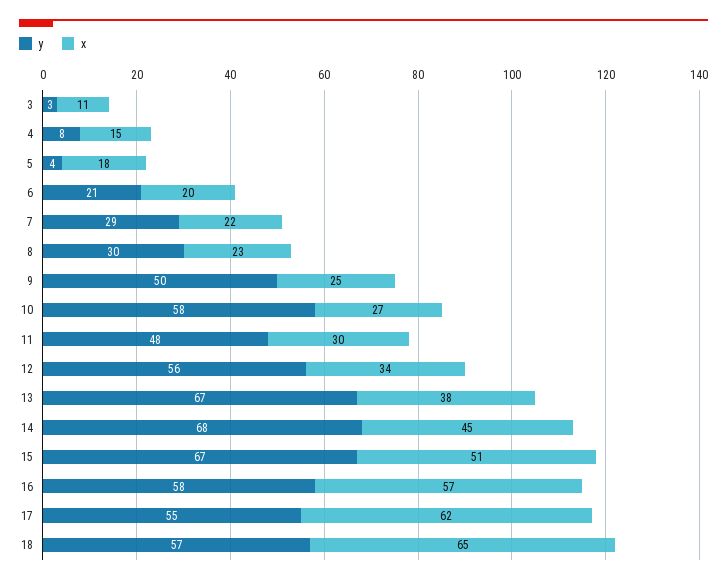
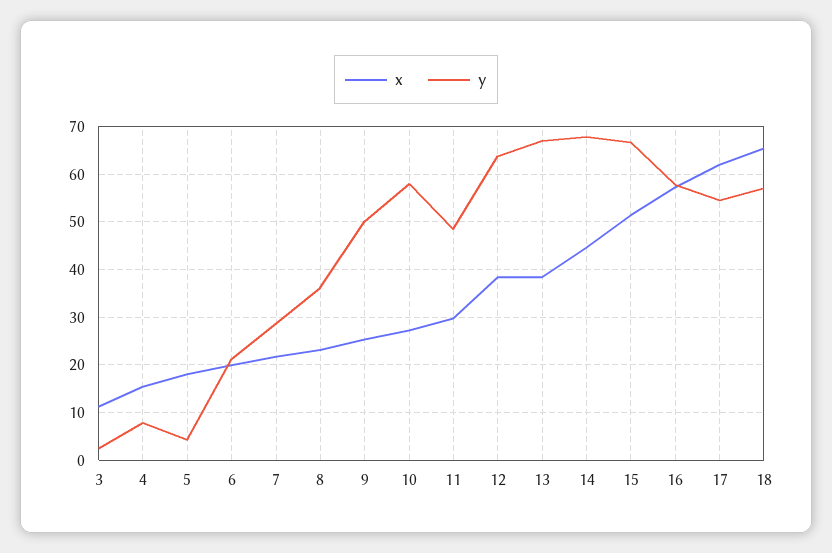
  {
    "y": {
      "3": 3,
      "4": 8,
      "5": 4,
      "6": 21,
      "7": 29,
-     "8": 30,
+     "8": 36,
      "9": 50,
      "10": 58,
      "11": 48,
-     "12": 56,
+     "12": 64,
      "13": 67,
      "14": 68,
      "15": 67,
      "16": 58,
      "17": 55,
      "18": 57
    },
    "x": {
      "3": 11,
      "4": 15,
      "5": 18,
      "6": 20,
      "7": 22,
      "8": 23,
      "9": 25,
      "10": 27,
      "11": 30,
-     "12": 34,
+     "12": 38,
      "13": 38,
      "14": 45,
      "15": 51,
      "16": 57,
      "17": 62,
      "18": 65
    }
  }

